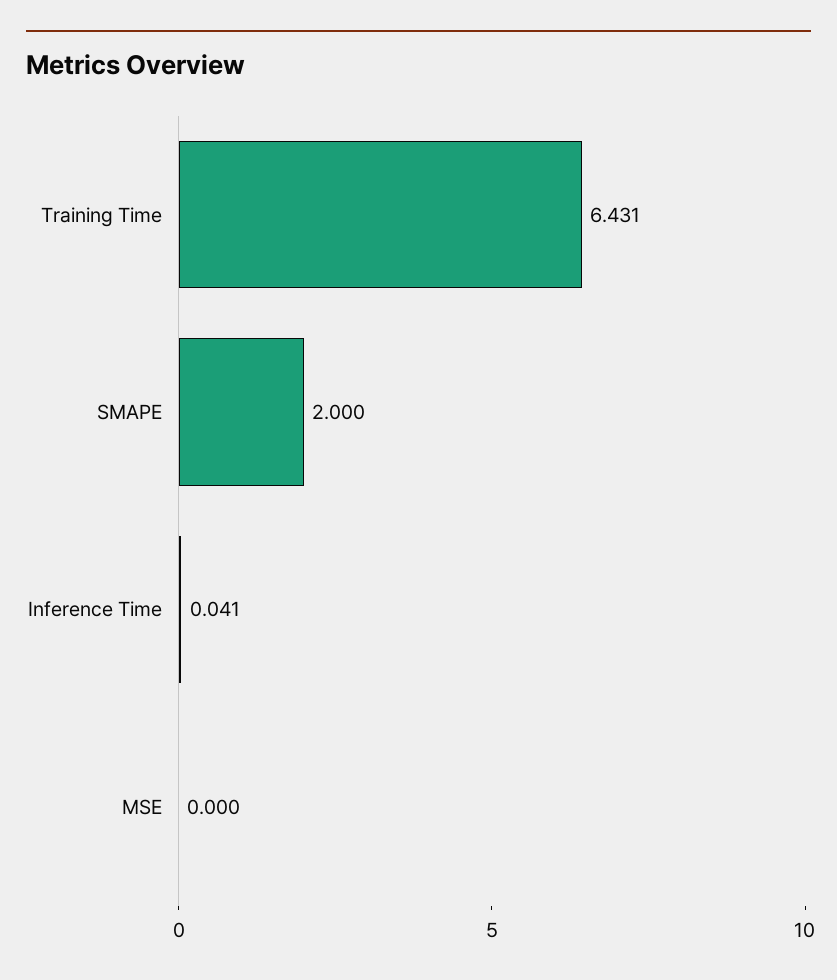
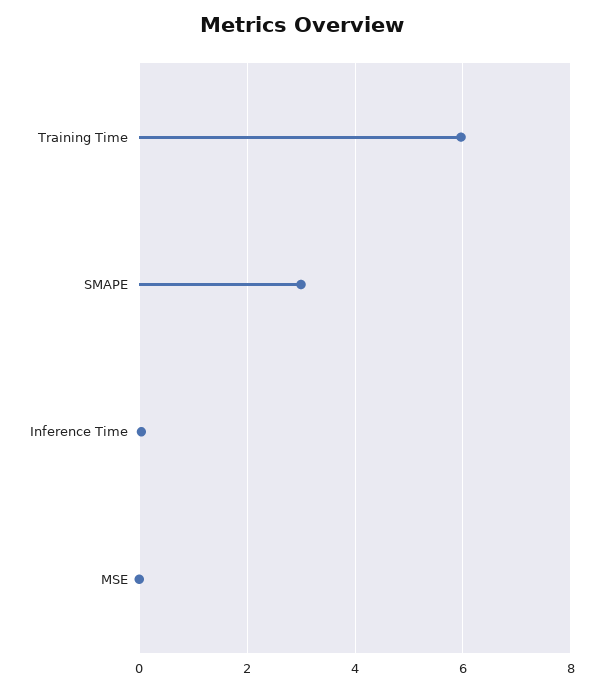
  {
-   "Training Time": 6.431,
+   "Training Time": 6,
-   "SMAPE": 2,
+   "SMAPE": 3,
    "Inference Time": 0.041,
    "MSE": 0
  }

